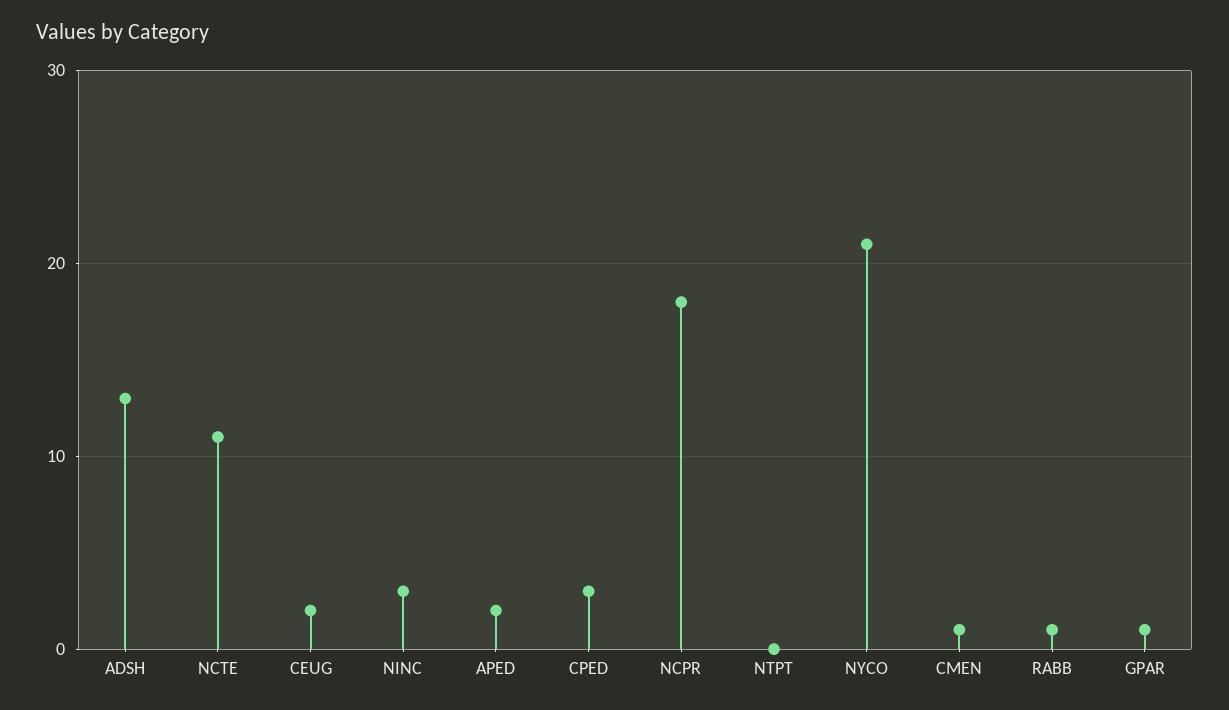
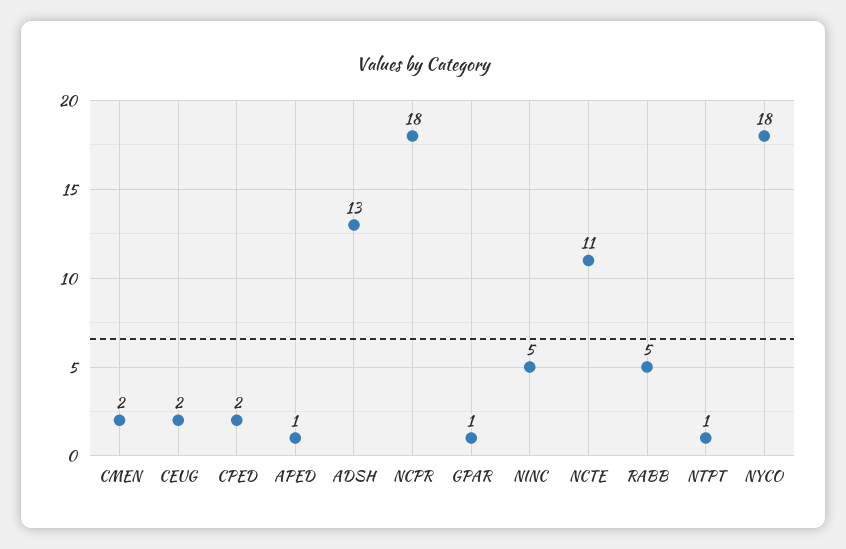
  {
    "ADSH": 13,
    "NCTE": 11,
    "CEUG": 2,
-   "NINC": 3,
+   "NINC": 5,
-   "APED": 2,
+   "APED": 1,
-   "CPED": 3,
+   "CPED": 2,
    "NCPR": 18,
-   "NTPT": 0,
+   "NTPT": 1,
-   "NYCO": 21,
+   "NYCO": 18,
-   "CMEN": 1,
+   "CMEN": 2,
-   "RABB": 1,
+   "RABB": 5,
    "GPAR": 1
  }

